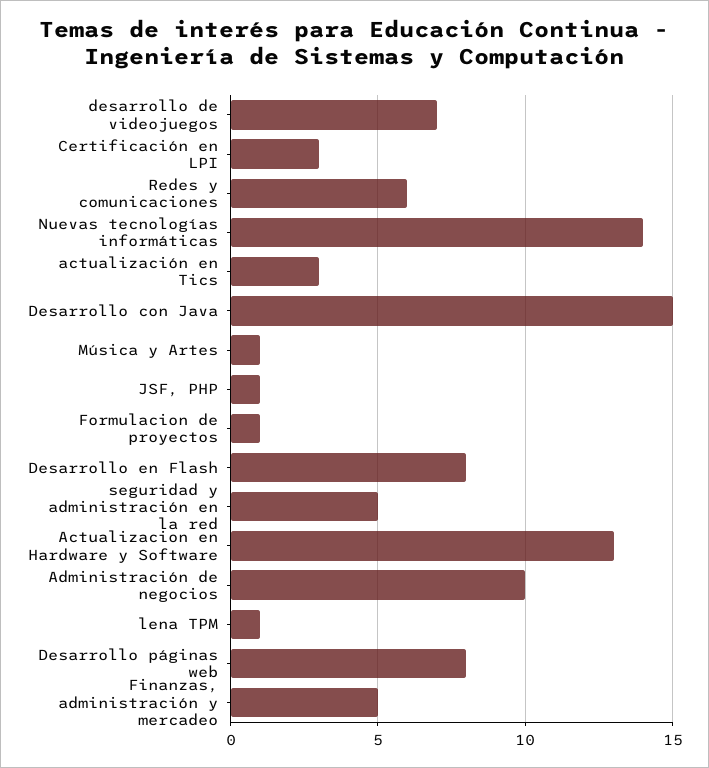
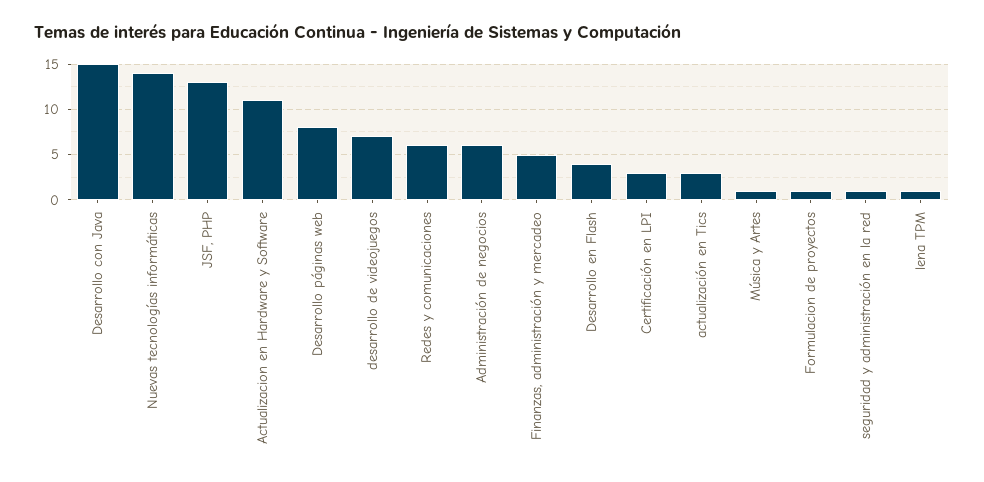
  {
    "desarrollo de videojuegos": 7,
    "Certificación en LPI": 3,
    "Redes y comunicaciones": 6,
    "Nuevas tecnologías informáticas": 14,
    "actualización en Tics": 3,
    "Desarrollo con Java": 15,
    "Música y Artes": 1,
-   "JSF, PHP": 1,
+   "JSF, PHP": 13,
    "Formulacion de proyectos": 1,
-   "Desarrollo en Flash": 8,
+   "Desarrollo en Flash": 4,
-   "seguridad y administración en la red": 5,
+   "seguridad y administración en la red": 1,
-   "Actualizacion en Hardware y Software": 13,
+   "Actualizacion en Hardware y Software": 11,
-   "Administración de negocios": 10,
+   "Administración de negocios": 6,
    "lena TPM": 1,
    "Desarrollo páginas web": 8,
    "Finanzas, administración y mercadeo": 5
  }

